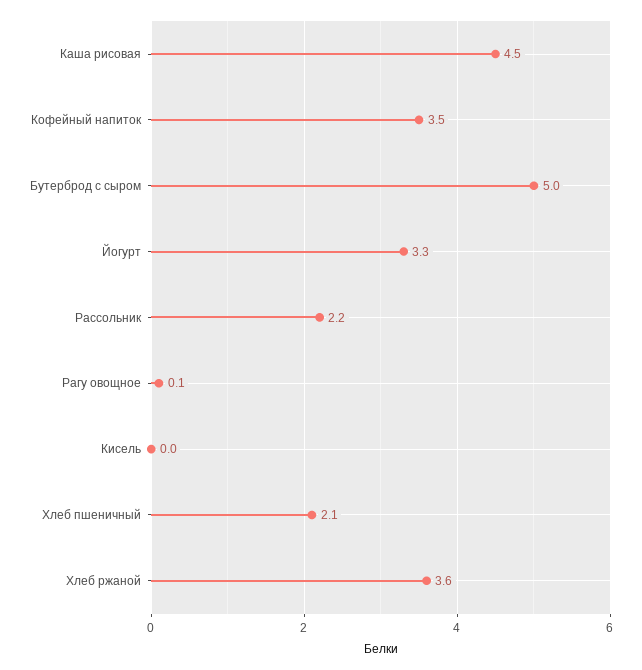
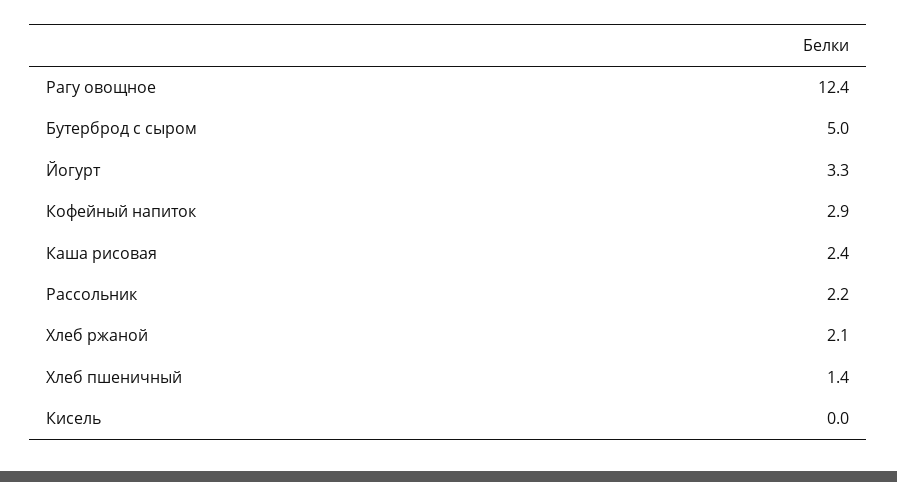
  {
-   "Каша рисовая": 4.5,
+   "Каша рисовая": 2.4,
-   "Кофейный напиток": 3.5,
+   "Кофейный напиток": 2.9,
    "Бутерброд с сыром": 5,
    "Йогурт": 3.3,
    "Рассольник": 2.2,
-   "Рагу овощное": 0.1,
+   "Рагу овощное": 12.4,
    "Кисель": 0,
-   "Хлеб пшеничный": 2.1,
+   "Хлеб пшеничный": 1.4,
-   "Хлеб ржаной": 3.6
+   "Хлеб ржаной": 2.1
  }

